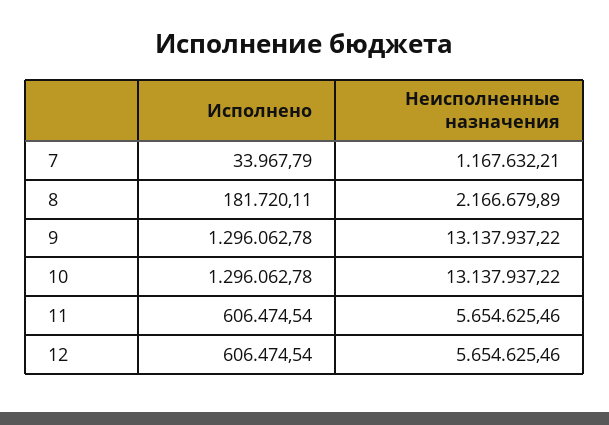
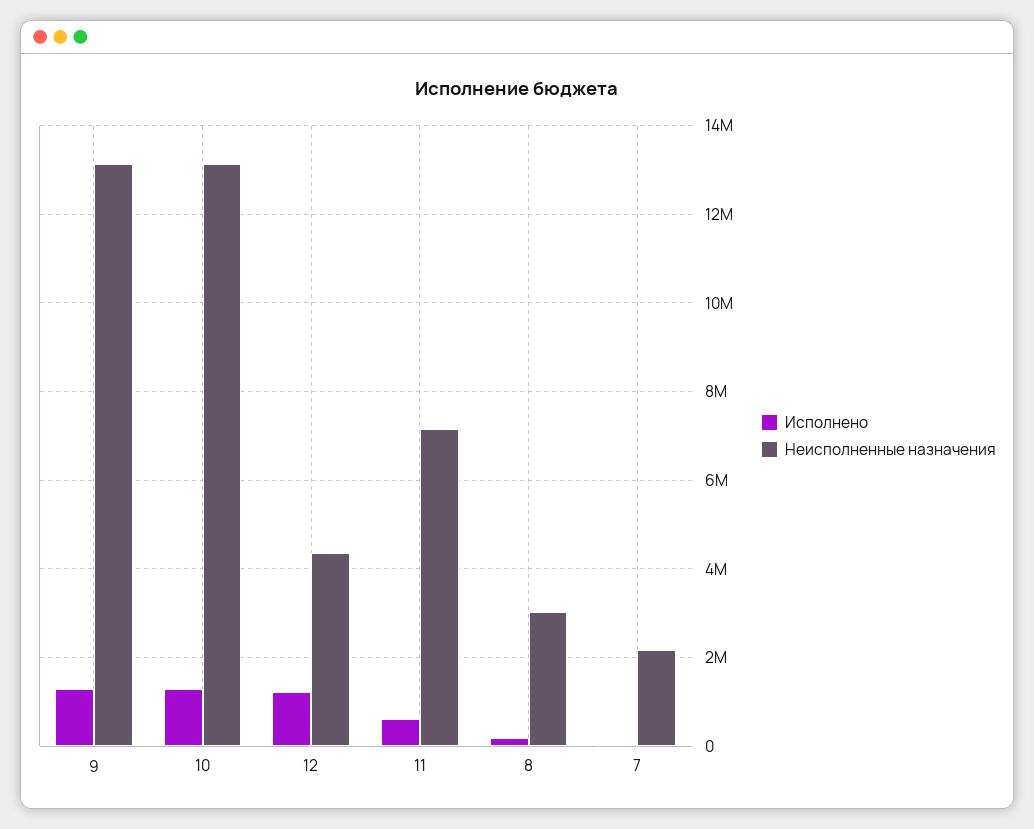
  {
    "Исполнено": {
      "7": 33967.79,
      "8": 181720.11,
      "9": 1296062.78,
      "10": 1296062.78,
      "11": 606474.54,
-     "12": 606474.54
+     "12": 1200000
    },
    "Неисполненные назначения": {
-     "7": 1167632.21,
+     "7": 2200000,
-     "8": 2166679.89,
+     "8": 3000000,
      "9": 13137937.22,
      "10": 13137937.22,
-     "11": 5654625.46,
+     "11": 7200000,
-     "12": 5654625.46
+     "12": 4400000
    }
  }

